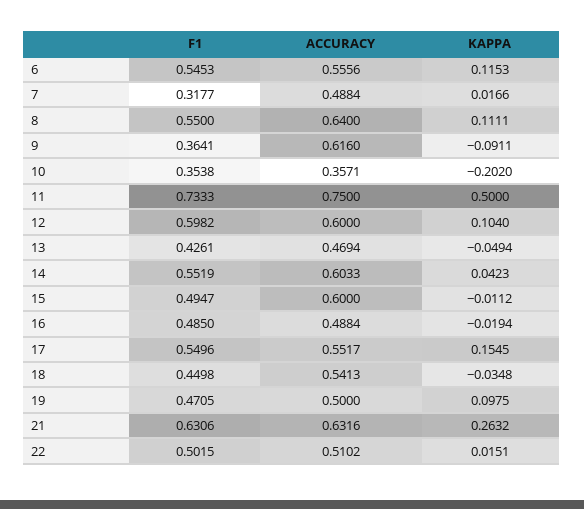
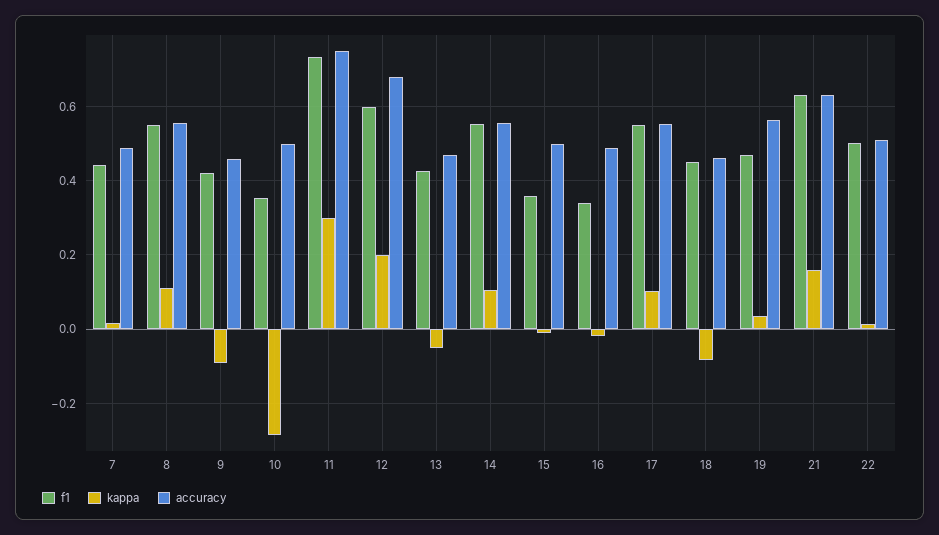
  {
    "F1": {
-     "6": 0.5453,
-     "7": 0.3177,
+     "7": 0.44,
      "8": 0.55,
-     "9": 0.3641,
+     "9": 0.42,
      "10": 0.3538,
      "11": 0.7333,
      "12": 0.5982,
      "13": 0.4261,
      "14": 0.5519,
-     "15": 0.4947,
+     "15": 0.36,
-     "16": 0.485,
+     "16": 0.34,
      "17": 0.5496,
      "18": 0.4498,
      "19": 0.4705,
      "21": 0.6306,
      "22": 0.5015
    },
    "ACCURACY": {
-     "6": 0.5556,
      "7": 0.4884,
-     "8": 0.64,
+     "8": 0.56,
-     "9": 0.616,
+     "9": 0.46,
-     "10": 0.3571,
+     "10": 0.5,
      "11": 0.75,
-     "12": 0.6,
+     "12": 0.68,
      "13": 0.4694,
-     "14": 0.6033,
+     "14": 0.56,
-     "15": 0.6,
+     "15": 0.5,
      "16": 0.4884,
      "17": 0.5517,
-     "18": 0.5413,
+     "18": 0.46,
-     "19": 0.5,
+     "19": 0.56,
      "21": 0.6316,
      "22": 0.5102
    },
    "KAPPA": {
-     "6": 0.1153,
      "7": 0.0166,
      "8": 0.1111,
      "9": -0.0911,
-     "10": -0.202,
+     "10": -0.28,
-     "11": 0.5,
+     "11": 0.3,
-     "12": 0.104,
+     "12": 0.2,
      "13": -0.0494,
-     "14": 0.0423,
+     "14": 0.1,
      "15": -0.0112,
      "16": -0.0194,
-     "17": 0.1545,
+     "17": 0.1,
-     "18": -0.0348,
+     "18": -0.08,
-     "19": 0.0975,
+     "19": 0.04,
-     "21": 0.2632,
+     "21": 0.16,
      "22": 0.0151
    }
  }

